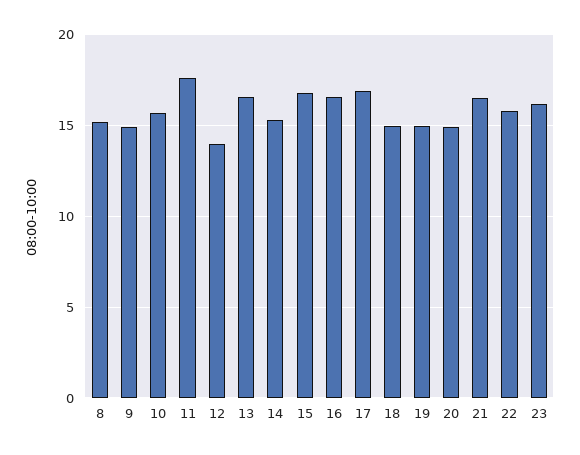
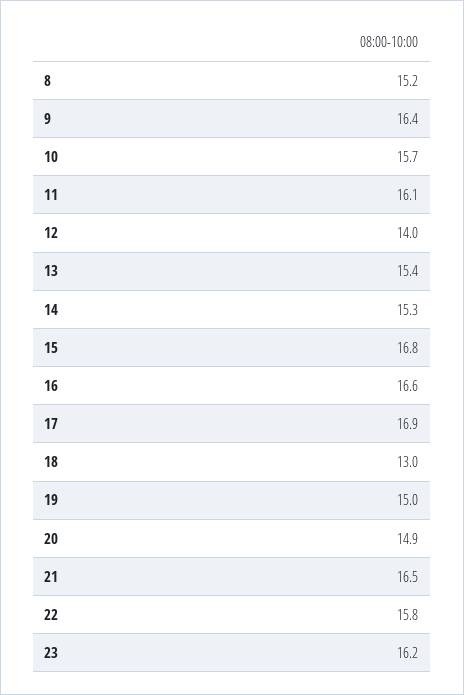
  {
    "8": 15.2,
-   "9": 15,
+   "9": 16.4,
    "10": 15.7,
-   "11": 17.5,
+   "11": 16.1,
    "12": 14,
-   "13": 16.5,
+   "13": 15.4,
    "14": 15.3,
    "15": 16.8,
    "16": 16.6,
    "17": 16.9,
-   "18": 15,
+   "18": 13,
    "19": 15,
    "20": 14.9,
    "21": 16.5,
    "22": 15.8,
    "23": 16.2
  }

